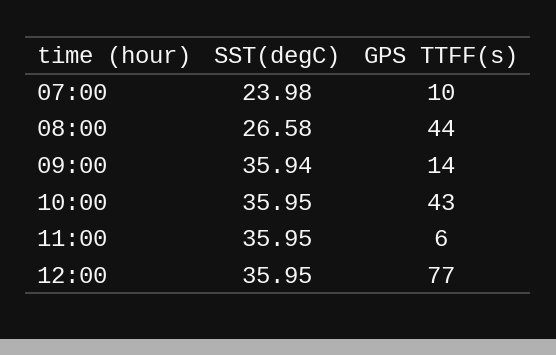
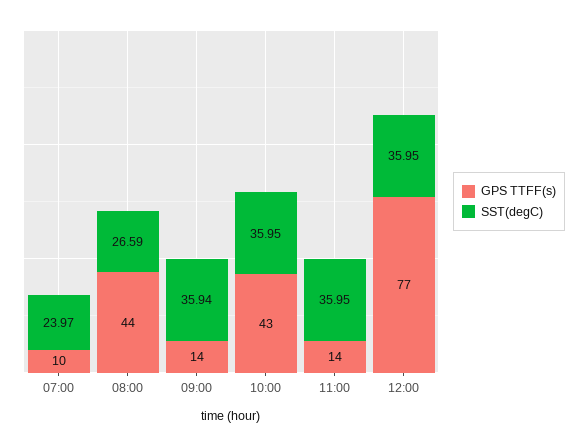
  {
    "SST(degC)": {
-     "07:00": 23.98,
+     "07:00": 23.97,
-     "08:00": 26.58,
+     "08:00": 26.59,
      "09:00": 35.94,
      "10:00": 35.95,
      "11:00": 35.95,
      "12:00": 35.95
    },
    "GPS TTFF(s)": {
      "07:00": 10,
      "08:00": 44,
      "09:00": 14,
      "10:00": 43,
-     "11:00": 6,
+     "11:00": 14,
      "12:00": 77
    }
  }

